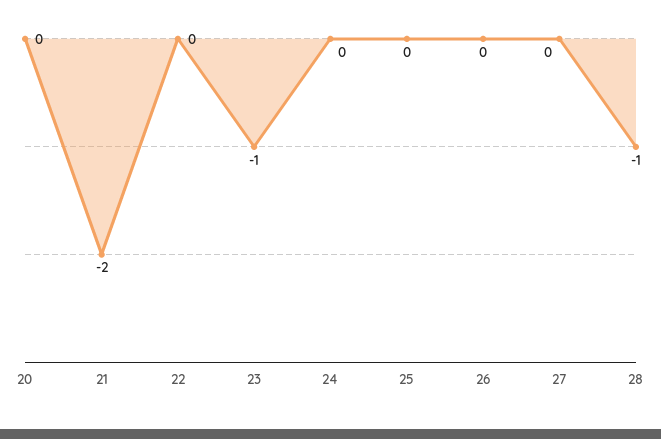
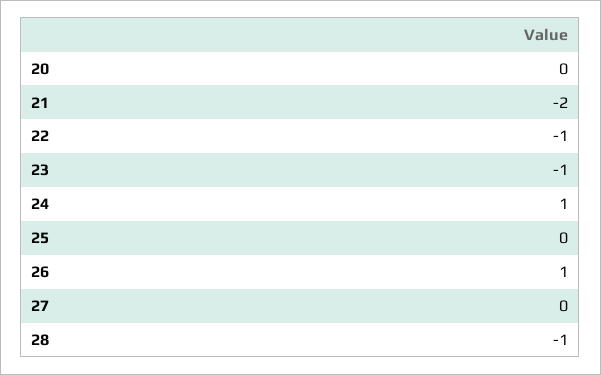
  {
    "20": 0,
    "21": -2,
-   "22": 0,
+   "22": -1,
    "23": -1,
-   "24": 0,
+   "24": 1,
    "25": 0,
-   "26": 0,
+   "26": 1,
    "27": 0,
    "28": -1
  }

